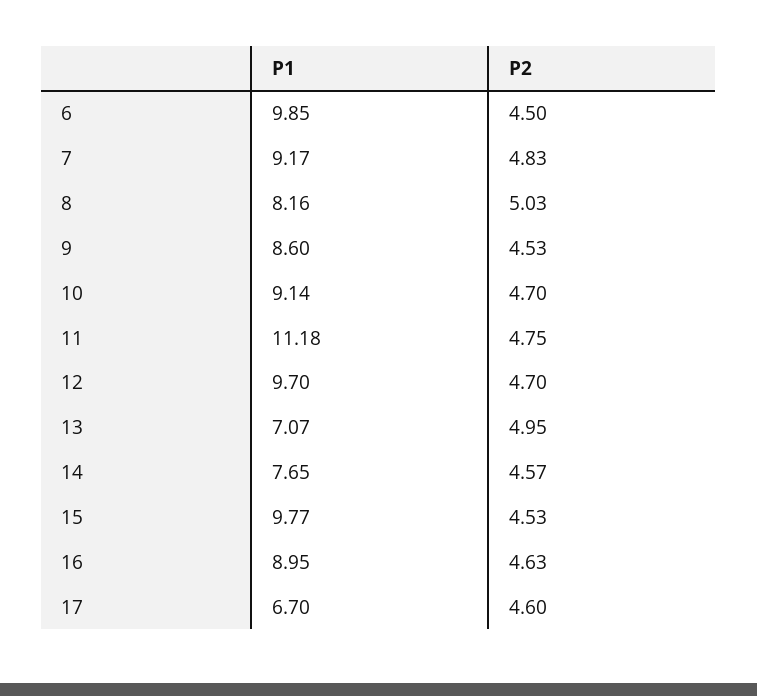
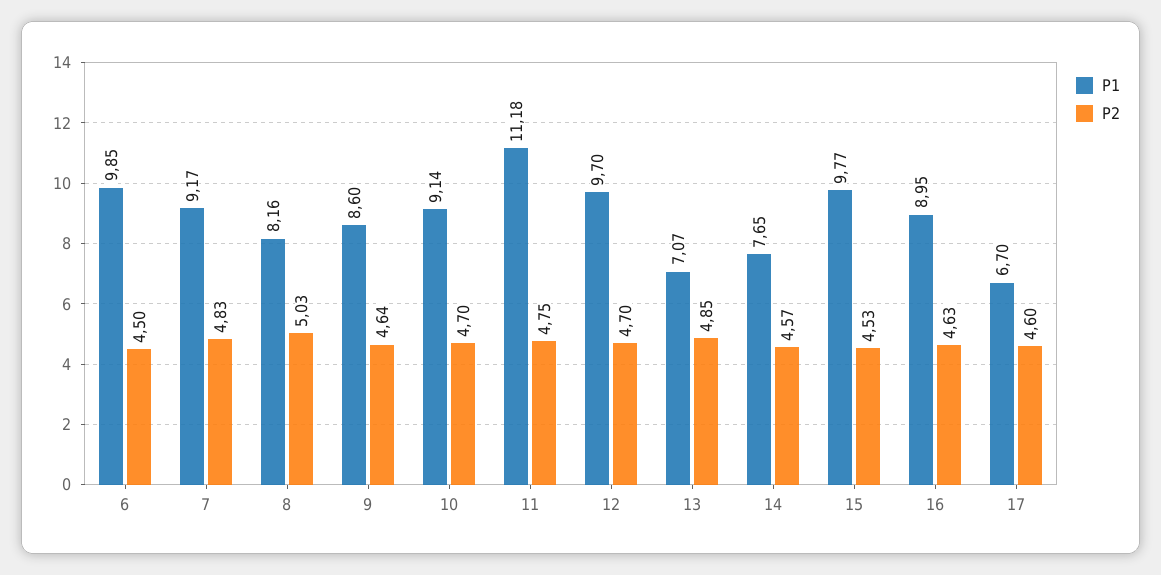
  {
    "P1": {
      "6": 9.85,
      "7": 9.17,
      "8": 8.16,
      "9": 8.6,
      "10": 9.14,
      "11": 11.18,
      "12": 9.7,
      "13": 7.07,
      "14": 7.65,
      "15": 9.77,
      "16": 8.95,
      "17": 6.7
    },
    "P2": {
      "6": 4.5,
      "7": 4.83,
      "8": 5.03,
-     "9": 4.53,
+     "9": 4.64,
      "10": 4.7,
      "11": 4.75,
      "12": 4.7,
-     "13": 4.95,
+     "13": 4.85,
      "14": 4.57,
      "15": 4.53,
      "16": 4.63,
      "17": 4.6
    }
  }

